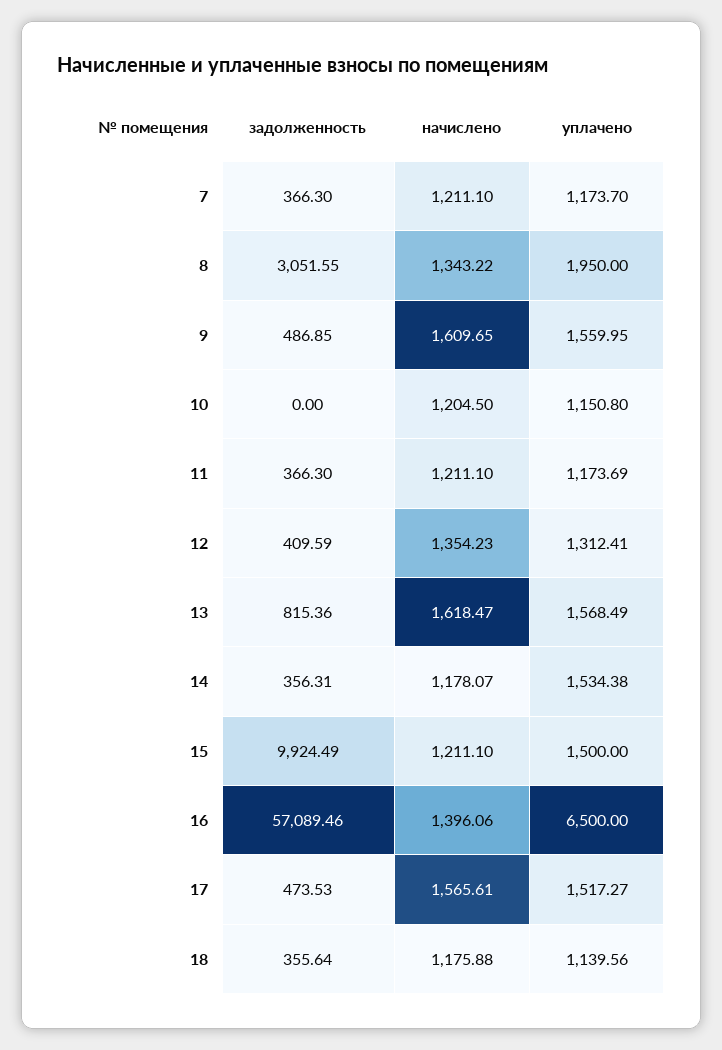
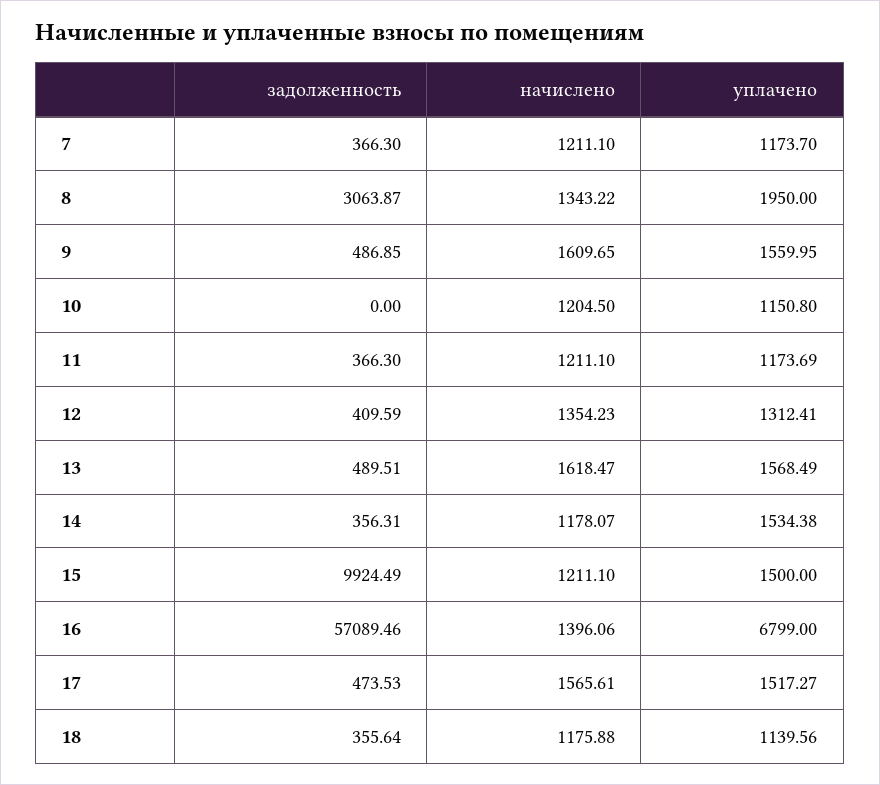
  {
    "задолженность": {
      "7": 366.3,
-     "8": 3051.55,
+     "8": 3063.87,
      "9": 486.85,
      "10": 0,
      "11": 366.3,
      "12": 409.59,
-     "13": 815.36,
+     "13": 489.51,
      "14": 356.31,
      "15": 9924.49,
      "16": 57089.46,
      "17": 473.53,
      "18": 355.64
    },
    "начислено": {
      "7": 1211.1,
      "8": 1343.22,
      "9": 1609.65,
      "10": 1204.5,
      "11": 1211.1,
      "12": 1354.23,
      "13": 1618.47,
      "14": 1178.07,
      "15": 1211.1,
      "16": 1396.06,
      "17": 1565.61,
      "18": 1175.88
    },
    "уплачено": {
      "7": 1173.7,
      "8": 1950,
      "9": 1559.95,
      "10": 1150.8,
      "11": 1173.69,
      "12": 1312.41,
      "13": 1568.49,
      "14": 1534.38,
      "15": 1500,
-     "16": 6500,
+     "16": 6799,
      "17": 1517.27,
      "18": 1139.56
    }
  }

